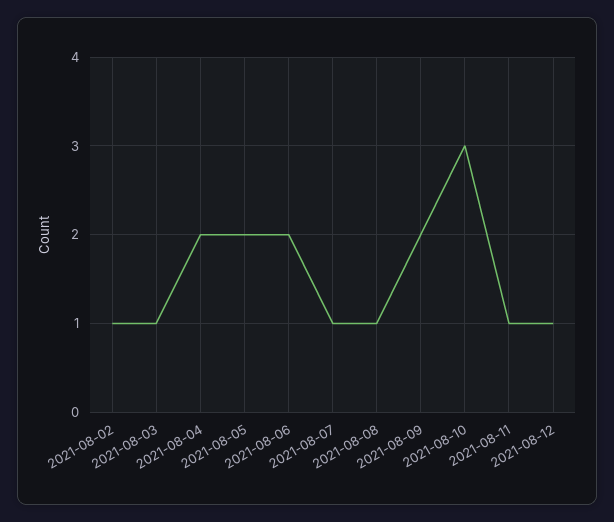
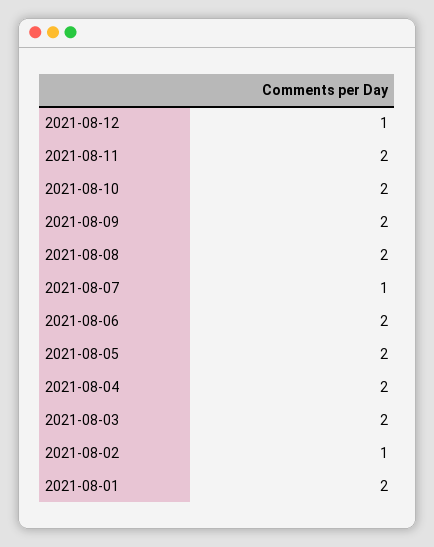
  {
    "2021-08-02": 1,
-   "2021-08-03": 1,
+   "2021-08-03": 2,
    "2021-08-04": 2,
    "2021-08-05": 2,
    "2021-08-06": 2,
    "2021-08-07": 1,
-   "2021-08-08": 1,
+   "2021-08-08": 2,
    "2021-08-09": 2,
-   "2021-08-10": 3,
+   "2021-08-10": 2,
-   "2021-08-11": 1,
+   "2021-08-11": 2,
-   "2021-08-12": 1
+   "2021-08-12": 1,
+   "2021-08-01": 2
  }

